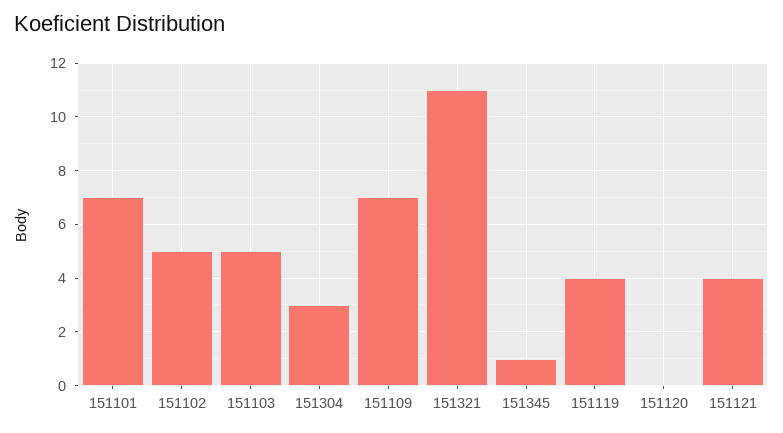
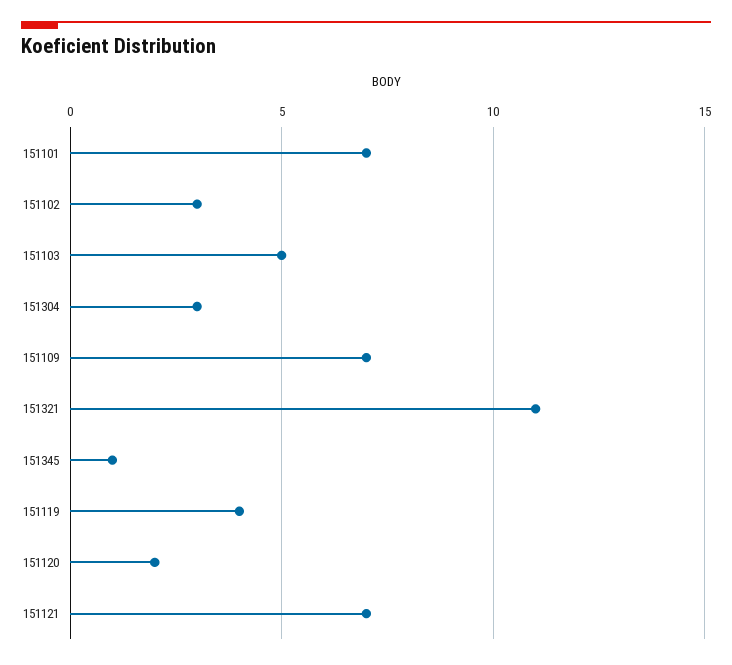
  {
    "151101": 7,
-   "151102": 5,
+   "151102": 3,
    "151103": 5,
    "151304": 3,
    "151109": 7,
    "151321": 11,
    "151345": 1,
    "151119": 4,
-   "151120": 0,
+   "151120": 2,
-   "151121": 4
+   "151121": 7
  }

